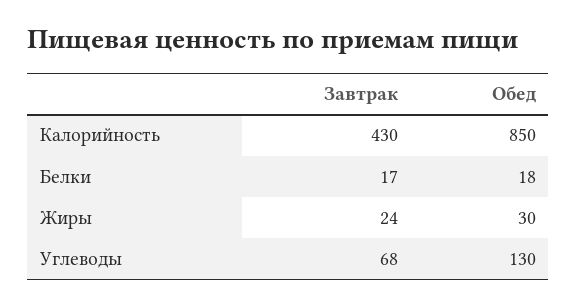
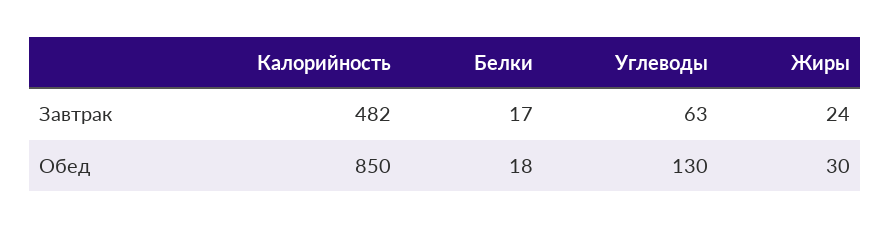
  {
    "Завтрак": {
-     "Калорийность": 430,
+     "Калорийность": 482,
      "Белки": 17,
      "Жиры": 24,
-     "Углеводы": 68
+     "Углеводы": 63
    },
    "Обед": {
      "Калорийность": 850,
      "Белки": 18,
      "Жиры": 30,
      "Углеводы": 130
    }
  }

